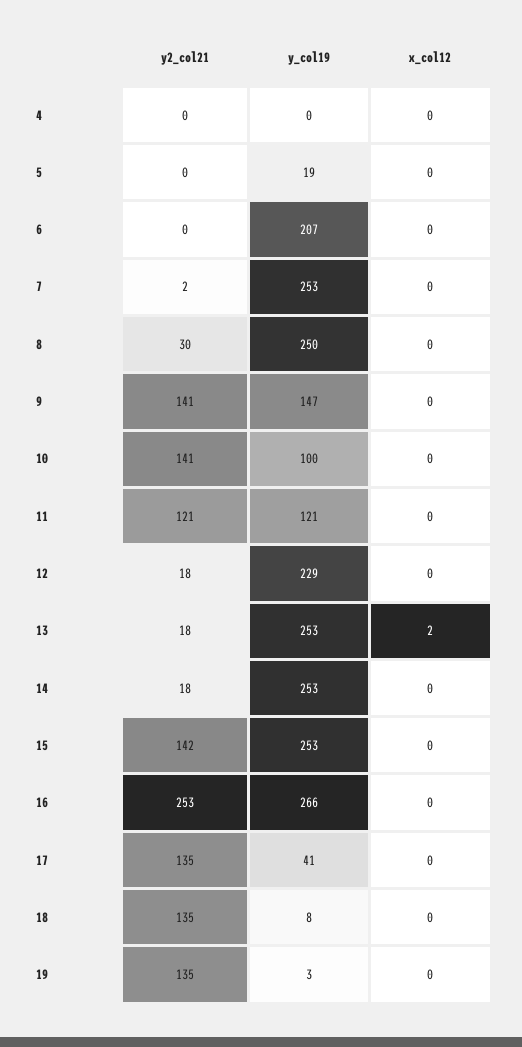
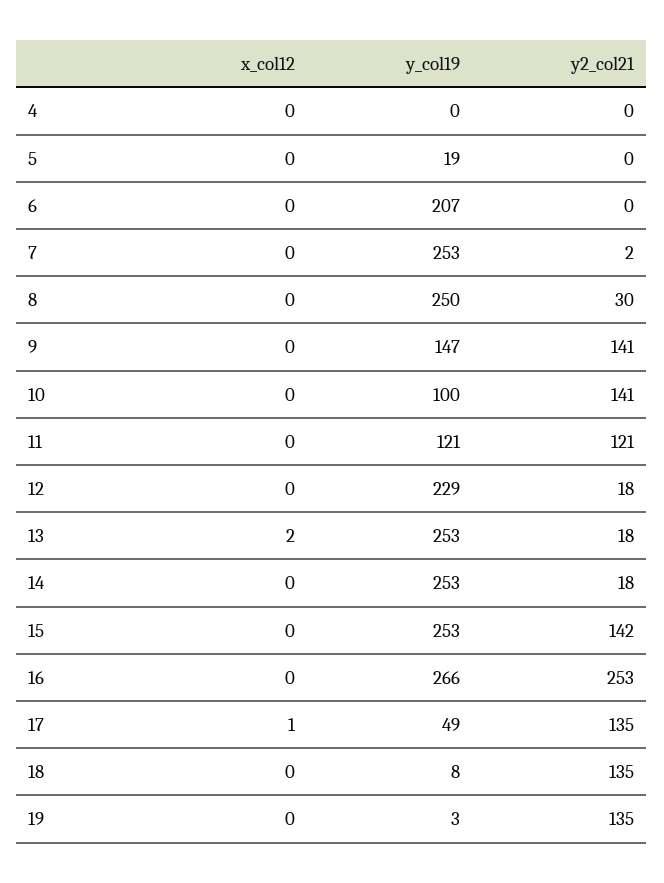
  {
    "y2_col21": {
      "4": 0,
      "5": 0,
      "6": 0,
      "7": 2,
      "8": 30,
      "9": 141,
      "10": 141,
      "11": 121,
      "12": 18,
      "13": 18,
      "14": 18,
      "15": 142,
      "16": 253,
      "17": 135,
      "18": 135,
      "19": 135
    },
    "y_col19": {
      "4": 0,
      "5": 19,
      "6": 207,
      "7": 253,
      "8": 250,
      "9": 147,
      "10": 100,
      "11": 121,
      "12": 229,
      "13": 253,
      "14": 253,
      "15": 253,
      "16": 266,
-     "17": 41,
+     "17": 49,
      "18": 8,
      "19": 3
    },
    "x_col12": {
      "4": 0,
      "5": 0,
      "6": 0,
      "7": 0,
      "8": 0,
      "9": 0,
      "10": 0,
      "11": 0,
      "12": 0,
      "13": 2,
      "14": 0,
      "15": 0,
      "16": 0,
-     "17": 0,
+     "17": 1,
      "18": 0,
      "19": 0
    }
  }

